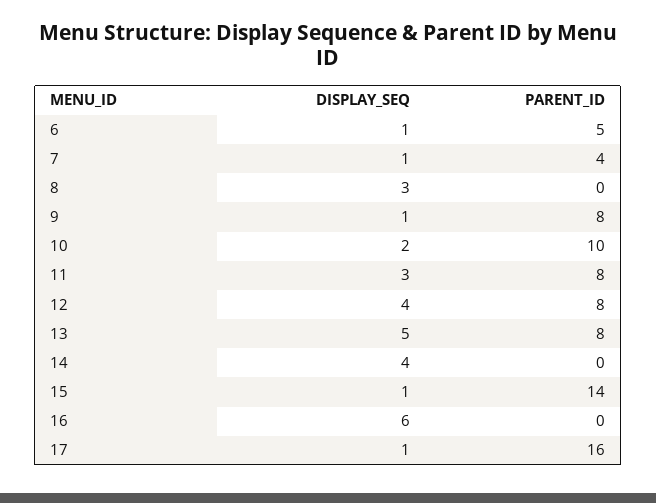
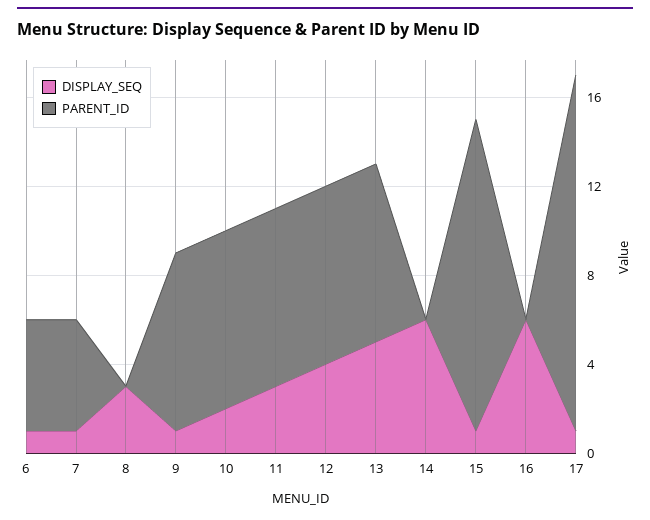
  {
    "DISPLAY_SEQ": {
      "6": 1,
      "7": 1,
      "8": 3,
      "9": 1,
      "10": 2,
      "11": 3,
      "12": 4,
      "13": 5,
-     "14": 4,
+     "14": 6,
      "15": 1,
      "16": 6,
      "17": 1
    },
    "PARENT_ID": {
      "6": 5,
-     "7": 4,
+     "7": 5,
      "8": 0,
      "9": 8,
-     "10": 10,
+     "10": 8,
      "11": 8,
      "12": 8,
      "13": 8,
      "14": 0,
      "15": 14,
      "16": 0,
      "17": 16
    }
  }

